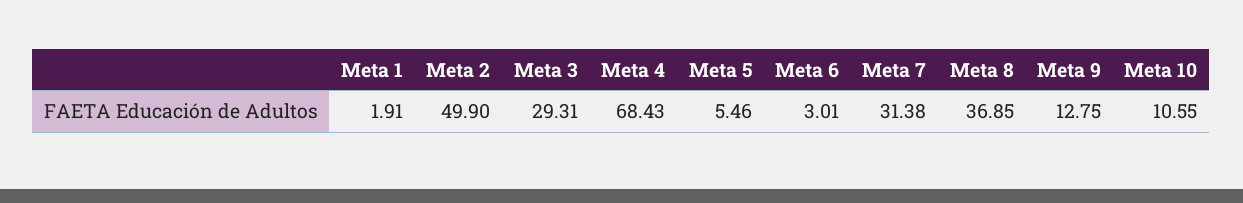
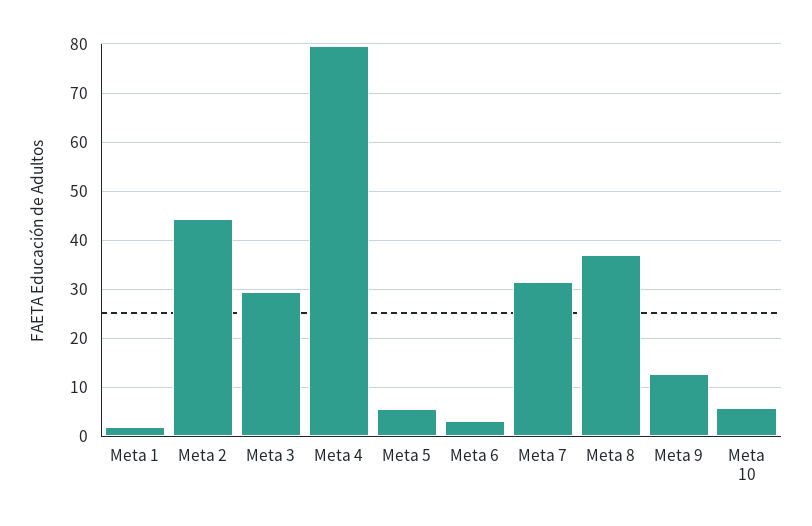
  {
    "Meta 1": 1.91,
-   "Meta 2": 49.9,
+   "Meta 2": 44,
    "Meta 3": 29.31,
-   "Meta 4": 68.43,
+   "Meta 4": 80,
    "Meta 5": 5.46,
    "Meta 6": 3.01,
    "Meta 7": 31.38,
    "Meta 8": 36.85,
    "Meta 9": 12.75,
-   "Meta 10": 10.55
+   "Meta 10": 6
  }

